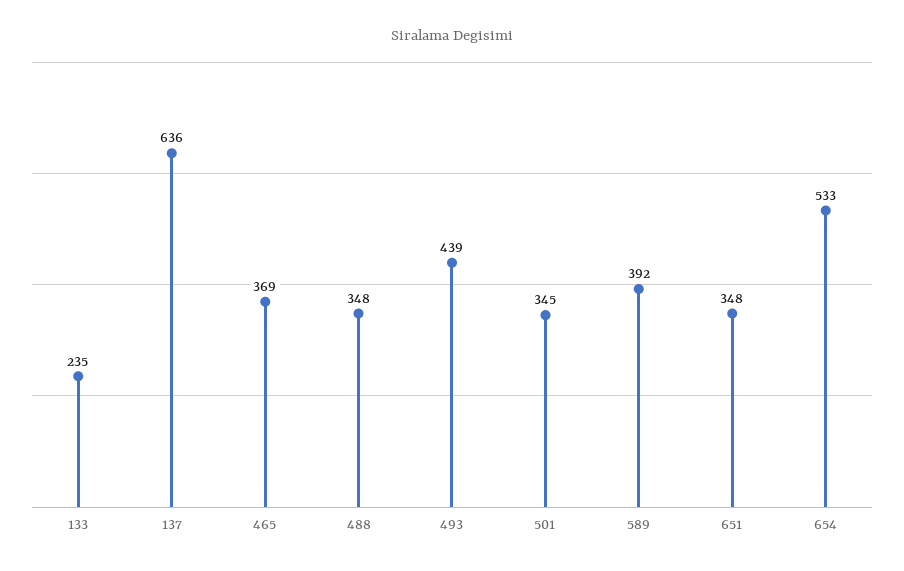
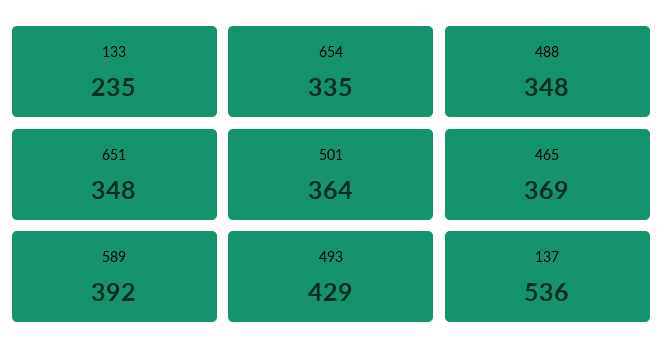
  {
    "133": 235,
-   "137": 636,
+   "137": 536,
    "465": 369,
    "488": 348,
-   "493": 439,
+   "493": 429,
-   "501": 345,
+   "501": 364,
    "589": 392,
    "651": 348,
-   "654": 533
+   "654": 335
  }

